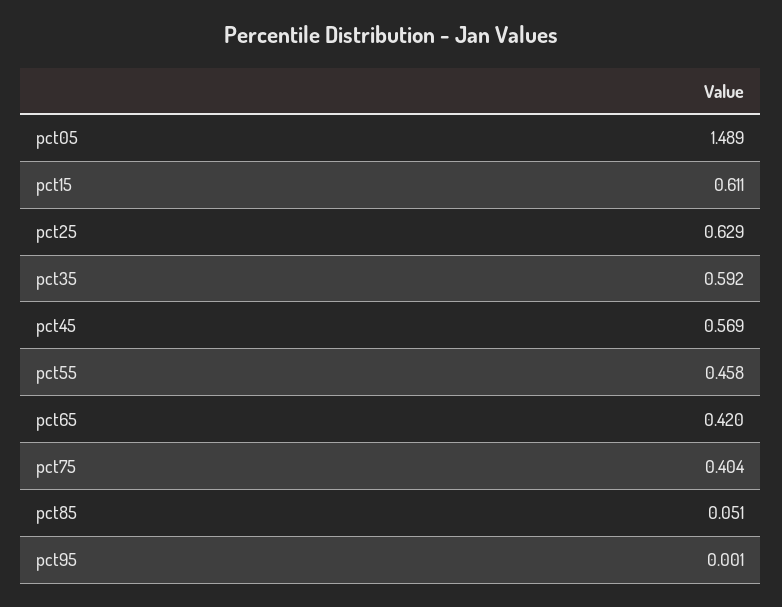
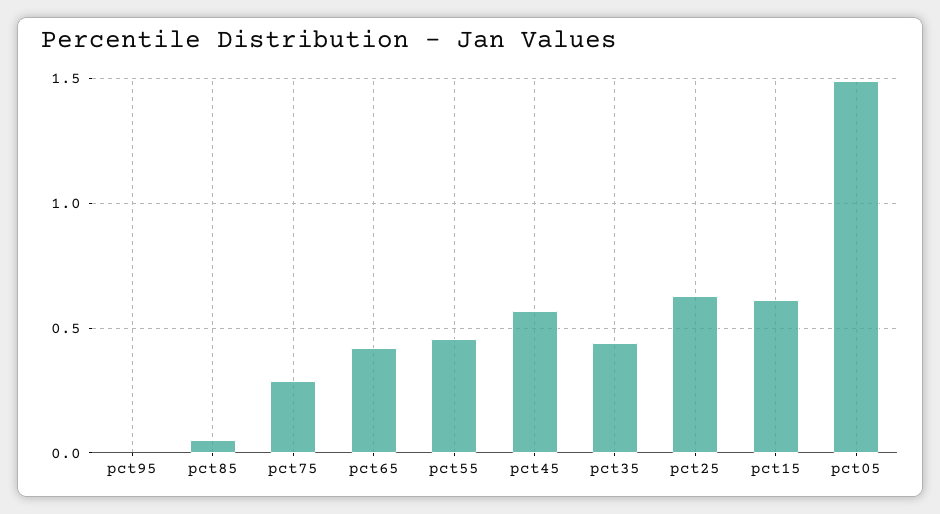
  {
    "pct05": 1.489,
    "pct15": 0.611,
    "pct25": 0.629,
-   "pct35": 0.592,
+   "pct35": 0.45,
    "pct45": 0.569,
    "pct55": 0.458,
    "pct65": 0.42,
-   "pct75": 0.404,
+   "pct75": 0.3,
    "pct85": 0.051,
    "pct95": 0.001
  }

